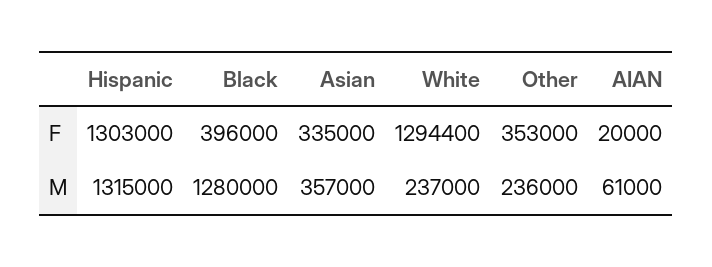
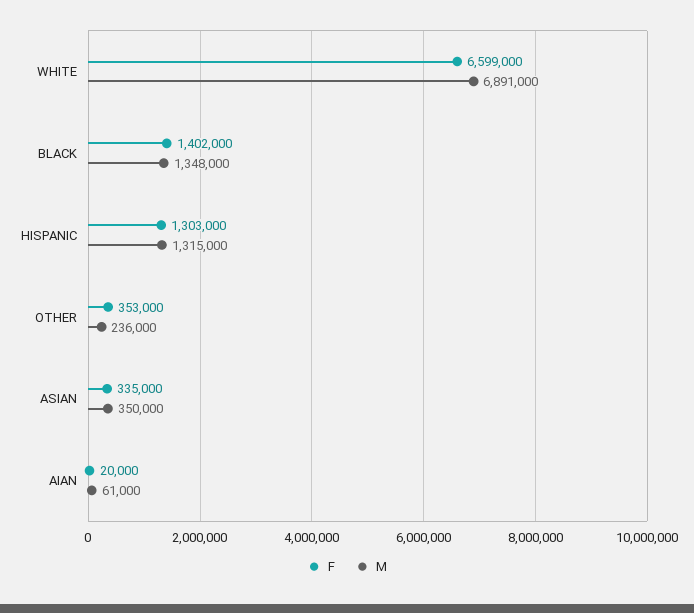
  {
    "F": {
      "Hispanic": 1303000,
-     "Black": 396000,
+     "Black": 1402000,
      "Asian": 335000,
-     "White": 1294400,
+     "White": 6599000,
      "Other": 353000,
      "AIAN": 20000
    },
    "M": {
      "Hispanic": 1315000,
-     "Black": 1280000,
+     "Black": 1348000,
-     "Asian": 357000,
+     "Asian": 350000,
-     "White": 237000,
+     "White": 6891000,
      "Other": 236000,
      "AIAN": 61000
    }
  }

